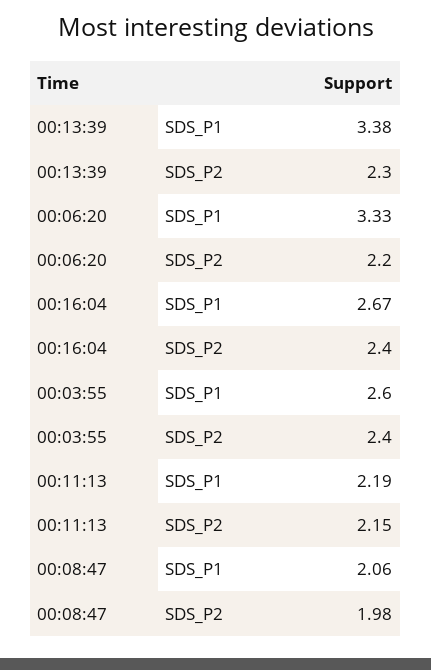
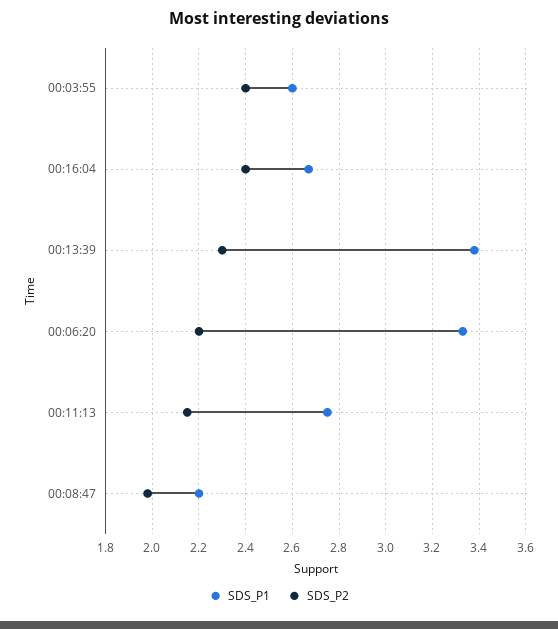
  {
    "SDS_P1": {
      "00:13:39": 3.38,
      "00:06:20": 3.33,
      "00:16:04": 2.67,
      "00:03:55": 2.6,
-     "00:11:13": 2.19,
+     "00:11:13": 2.75,
-     "00:08:47": 2.06
+     "00:08:47": 2.2
    },
    "SDS_P2": {
      "00:13:39": 2.3,
      "00:06:20": 2.2,
      "00:16:04": 2.4,
      "00:03:55": 2.4,
      "00:11:13": 2.15,
      "00:08:47": 1.98
    }
  }

